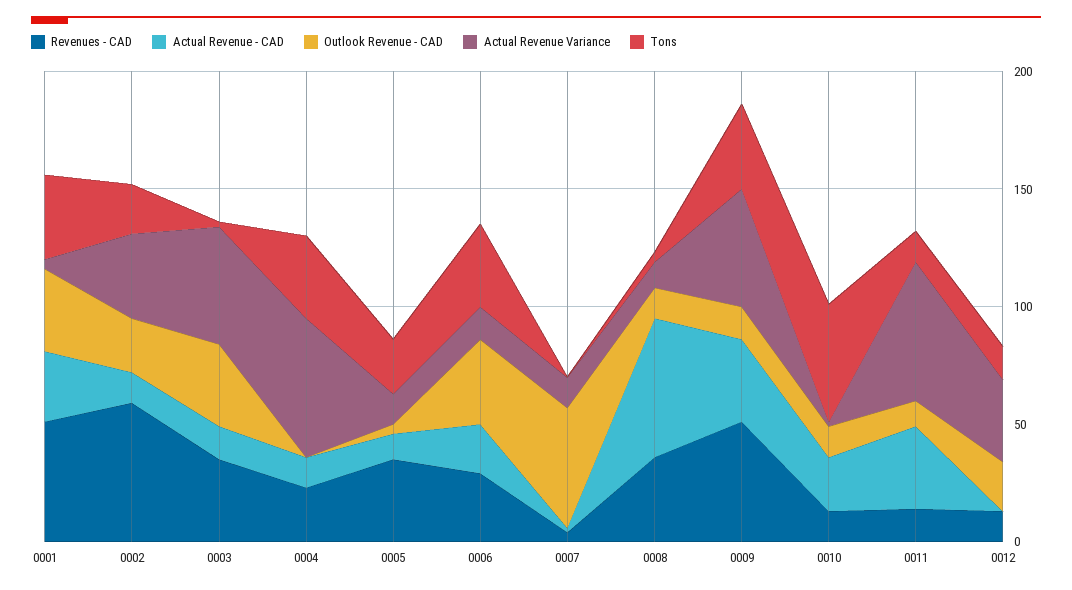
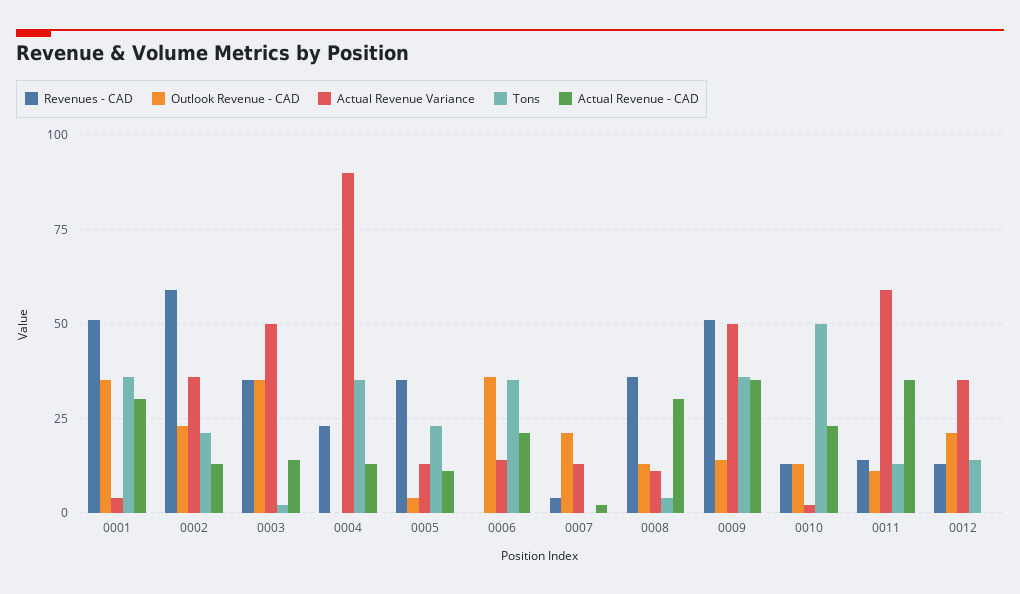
  {
    "Revenues - CAD": {
      "0001": 50,
      "0002": 60,
      "0003": 35,
      "0004": 25,
      "0005": 35,
-     "0006": 30,
+     "0006": 0,
      "0007": 5,
      "0008": 35,
      "0009": 50,
      "0010": 15,
      "0011": 15,
      "0012": 15
    },
    "Actual Revenue - CAD": {
      "0001": 30,
      "0002": 15,
      "0003": 15,
      "0004": 15,
      "0005": 10,
      "0006": 20,
      "0007": 0,
-     "0008": 60,
+     "0008": 30,
      "0009": 35,
      "0010": 25,
      "0011": 35,
      "0012": 0
    },
    "Outlook Revenue - CAD": {
      "0001": 35,
      "0002": 25,
      "0003": 35,
      "0004": 0,
      "0005": 5,
      "0006": 35,
-     "0007": 50,
+     "0007": 20,
      "0008": 15,
      "0009": 15,
      "0010": 15,
      "0011": 10,
      "0012": 20
    },
    "Actual Revenue Variance": {
      "0001": 5,
      "0002": 35,
      "0003": 50,
-     "0004": 60,
+     "0004": 90,
      "0005": 15,
      "0006": 15,
      "0007": 15,
      "0008": 10,
      "0009": 50,
      "0010": 0,
      "0011": 60,
      "0012": 35
    },
    "Tons": {
      "0001": 35,
      "0002": 20,
      "0003": 0,
      "0004": 35,
      "0005": 25,
      "0006": 35,
      "0007": 0,
      "0008": 5,
      "0009": 35,
      "0010": 50,
      "0011": 15,
      "0012": 15
    }
  }

